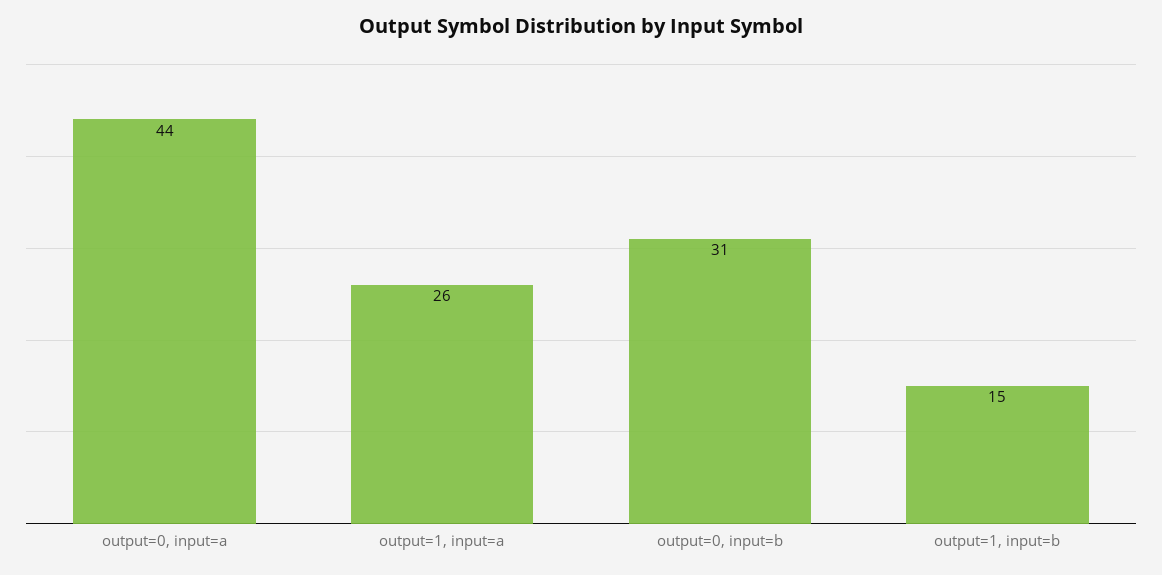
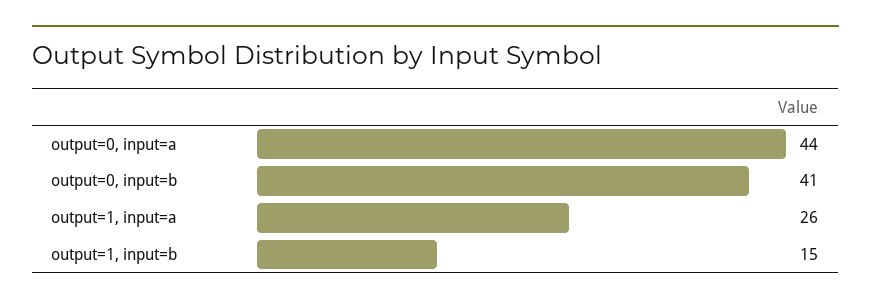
  {
    "output=0, input=a": 44,
    "output=1, input=a": 26,
-   "output=0, input=b": 31,
+   "output=0, input=b": 41,
    "output=1, input=b": 15
  }

